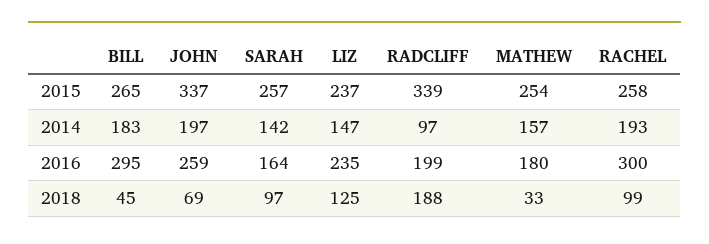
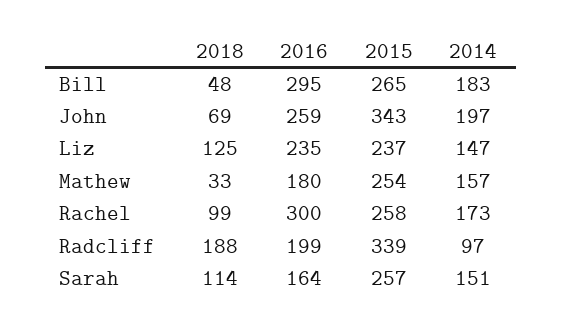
  {
    "BILL": {
      "2015": 265,
      "2014": 183,
      "2016": 295,
-     "2018": 45
+     "2018": 48
    },
    "JOHN": {
-     "2015": 337,
+     "2015": 343,
      "2014": 197,
      "2016": 259,
      "2018": 69
    },
    "SARAH": {
      "2015": 257,
-     "2014": 142,
+     "2014": 151,
      "2016": 164,
-     "2018": 97
+     "2018": 114
    },
    "LIZ": {
      "2015": 237,
      "2014": 147,
      "2016": 235,
      "2018": 125
    },
    "RADCLIFF": {
      "2015": 339,
      "2014": 97,
      "2016": 199,
      "2018": 188
    },
    "MATHEW": {
      "2015": 254,
      "2014": 157,
      "2016": 180,
      "2018": 33
    },
    "RACHEL": {
      "2015": 258,
-     "2014": 193,
+     "2014": 173,
      "2016": 300,
      "2018": 99
    }
  }

